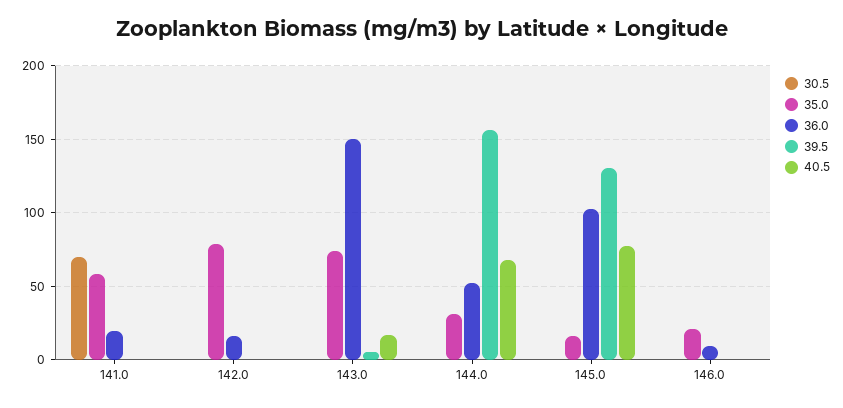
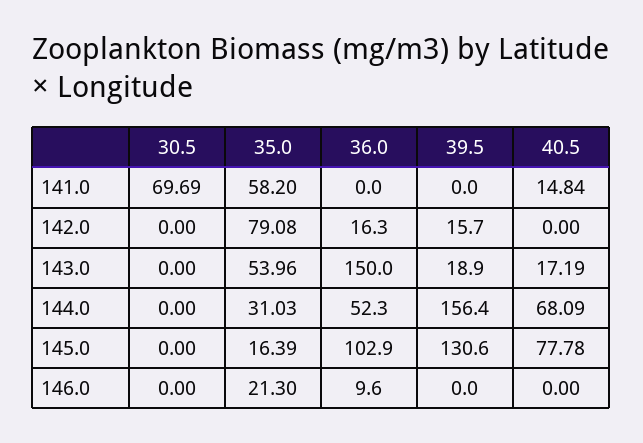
  {
    "30.5": {
      "141.0": 69.69,
      "142.0": 0,
      "143.0": 0,
      "144.0": 0,
      "145.0": 0,
      "146.0": 0
    },
    "35.0": {
      "141.0": 58.2,
      "142.0": 79.08,
-     "143.0": 75,
+     "143.0": 53.96,
      "144.0": 31.03,
      "145.0": 16.39,
      "146.0": 21.3
    },
    "36.0": {
-     "141.0": 20,
+     "141.0": 0,
      "142.0": 16.3,
      "143.0": 150,
      "144.0": 52.3,
      "145.0": 102.9,
      "146.0": 9.6
    },
    "39.5": {
      "141.0": 0,
-     "142.0": 0,
+     "142.0": 15.7,
-     "143.0": 5,
+     "143.0": 18.9,
      "144.0": 156.4,
      "145.0": 130.6,
      "146.0": 0
    },
    "40.5": {
-     "141.0": 0,
+     "141.0": 14.84,
      "142.0": 0,
      "143.0": 17.19,
      "144.0": 68.09,
      "145.0": 77.78,
      "146.0": 0
    }
  }

